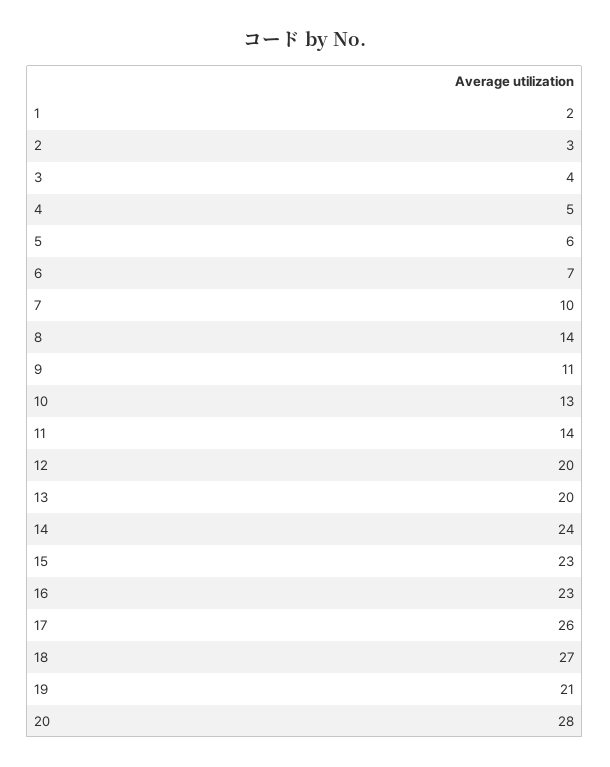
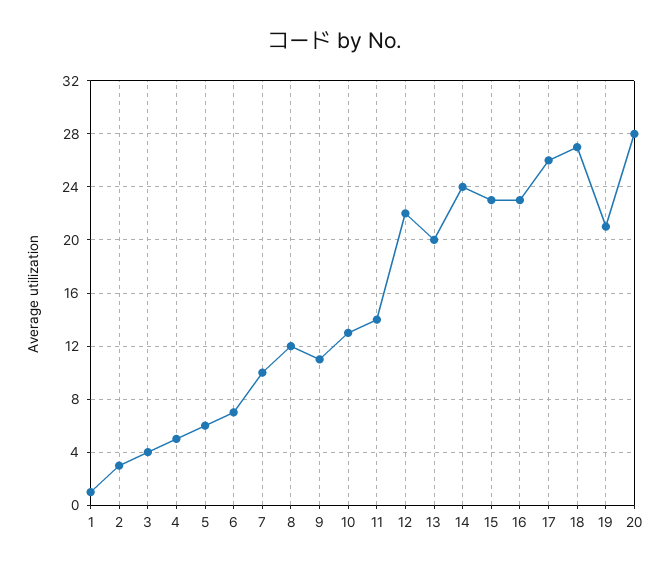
  {
-   "1": 2,
+   "1": 1,
    "2": 3,
    "3": 4,
    "4": 5,
    "5": 6,
    "6": 7,
    "7": 10,
-   "8": 14,
+   "8": 12,
    "9": 11,
    "10": 13,
    "11": 14,
-   "12": 20,
+   "12": 22,
    "13": 20,
    "14": 24,
    "15": 23,
    "16": 23,
    "17": 26,
    "18": 27,
    "19": 21,
    "20": 28
  }

